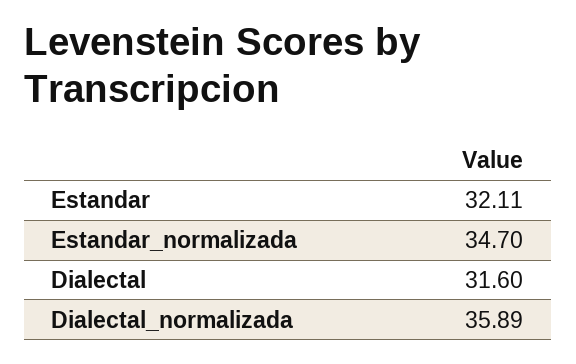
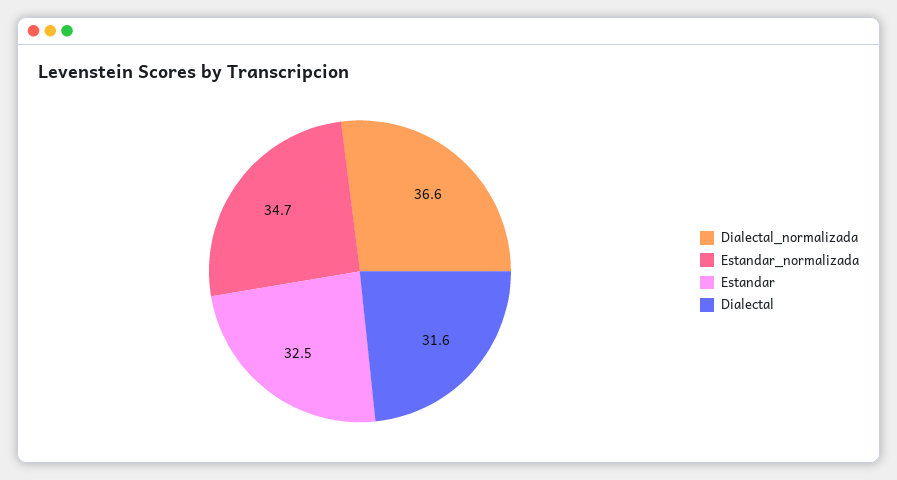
  {
-   "Estandar": 32.11,
+   "Estandar": 32.5,
    "Estandar_normalizada": 34.7,
    "Dialectal": 31.6,
-   "Dialectal_normalizada": 35.89
+   "Dialectal_normalizada": 36.6
  }

